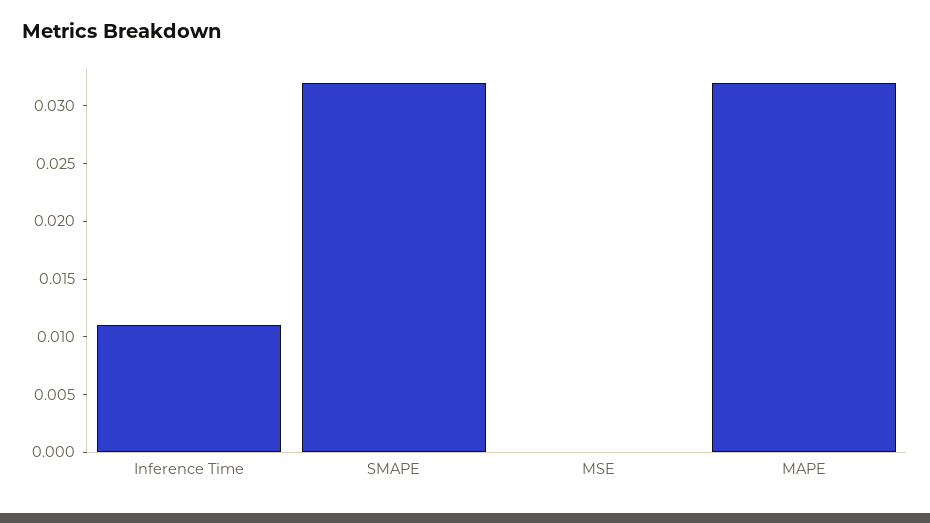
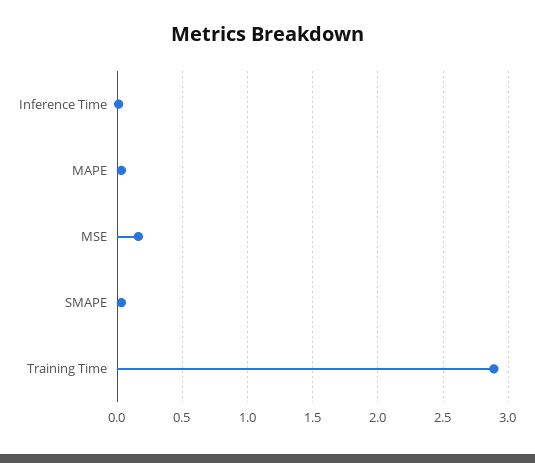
  {
    "Inference Time": 0.011,
    "SMAPE": 0.032,
-   "MSE": 0,
+   "MSE": 0.15,
-   "MAPE": 0.032
+   "MAPE": 0.032,
+   "Training Time": 2.9
  }

